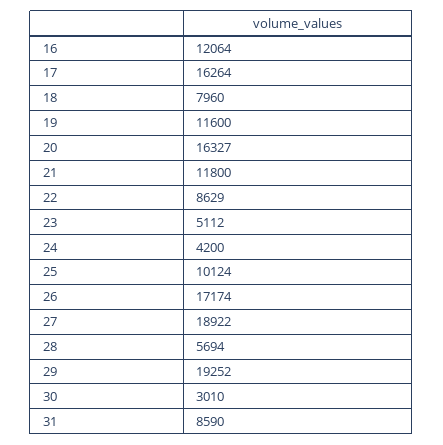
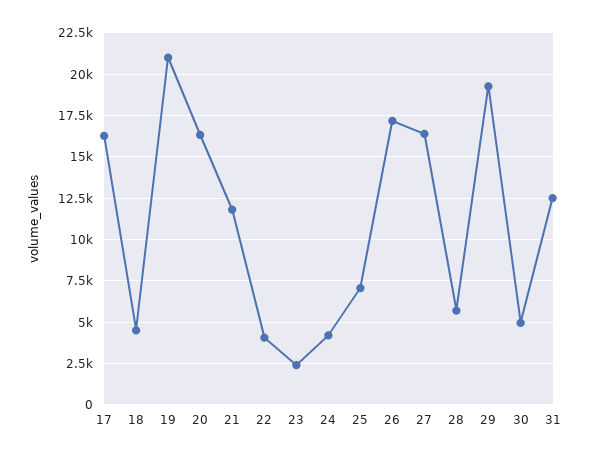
  {
-   "16": 12064,
    "17": 16264,
-   "18": 7960,
+   "18": 4500,
-   "19": 11600,
+   "19": 21000,
    "20": 16327,
    "21": 11800,
-   "22": 8629,
+   "22": 4000,
-   "23": 5112,
+   "23": 2500,
    "24": 4200,
-   "25": 10124,
+   "25": 7000,
    "26": 17174,
-   "27": 18922,
+   "27": 16500,
    "28": 5694,
    "29": 19252,
-   "30": 3010,
+   "30": 5000,
-   "31": 8590
+   "31": 12500
  }

